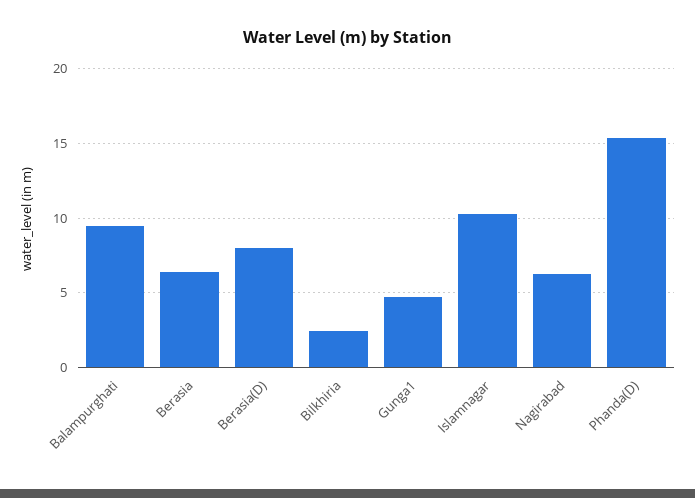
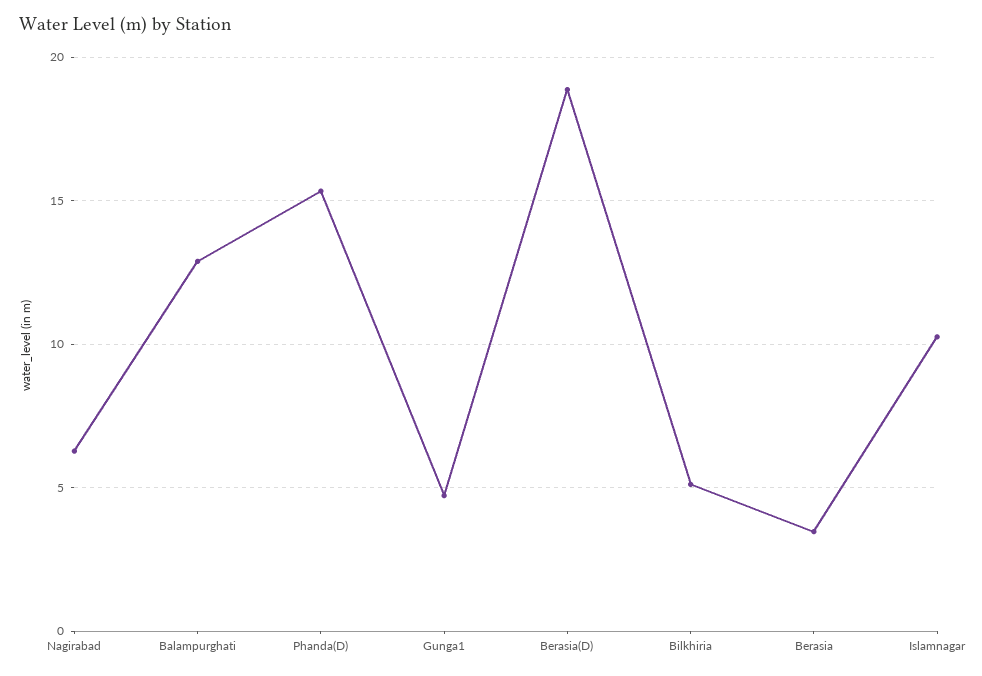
  {
-   "Balampurghati": 9.5,
+   "Balampurghati": 13,
-   "Berasia": 6.5,
+   "Berasia": 3.5,
-   "Berasia(D)": 8,
+   "Berasia(D)": 19,
-   "Bilkhiria": 2.5,
+   "Bilkhiria": 5,
    "Gunga1": 4.5,
    "Islamnagar": 10.5,
    "Nagirabad": 6.5,
    "Phanda(D)": 15.5
  }

